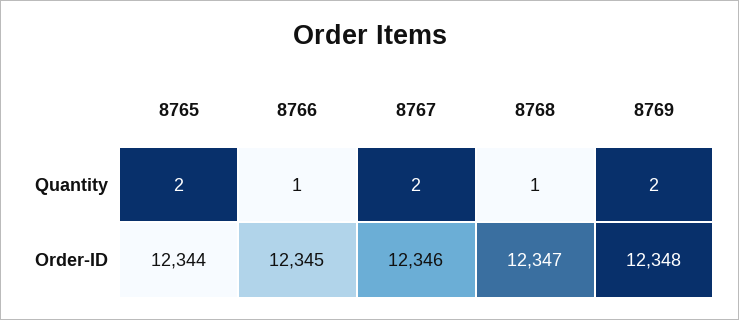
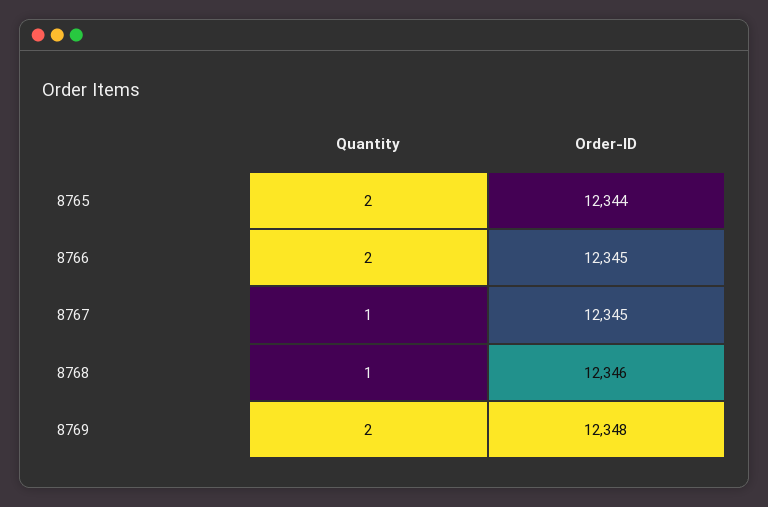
  {
    "8765": {
      "Quantity": 2,
      "Order-ID": 12344
    },
    "8766": {
-     "Quantity": 1,
+     "Quantity": 2,
      "Order-ID": 12345
    },
    "8767": {
-     "Quantity": 2,
+     "Quantity": 1,
-     "Order-ID": 12346
+     "Order-ID": 12345
    },
    "8768": {
      "Quantity": 1,
-     "Order-ID": 12347
+     "Order-ID": 12346
    },
    "8769": {
      "Quantity": 2,
      "Order-ID": 12348
    }
  }

